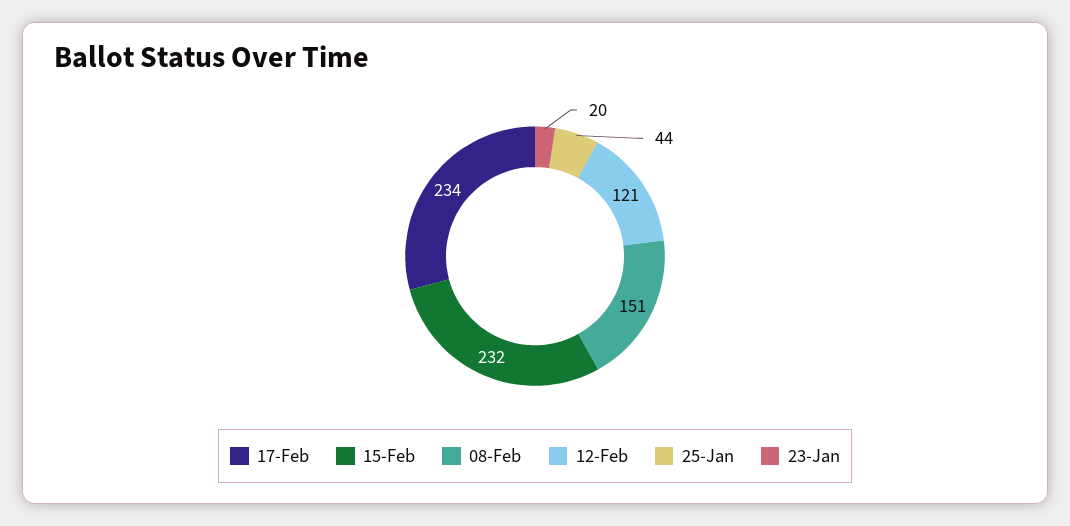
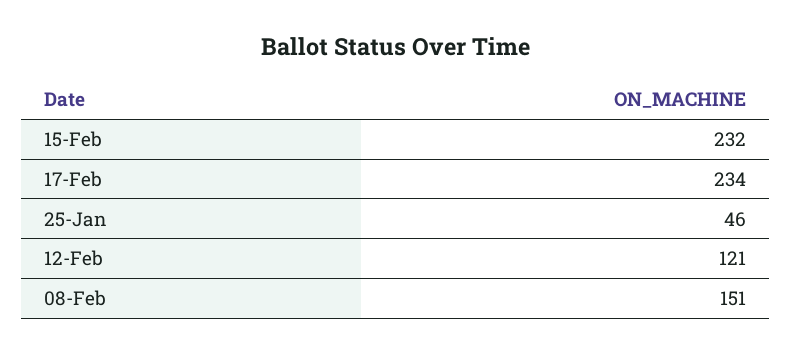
  {
    "17-Feb": 234,
    "15-Feb": 232,
    "08-Feb": 151,
    "12-Feb": 121,
-   "25-Jan": 44,
+   "25-Jan": 46
-   "23-Jan": 20
  }

